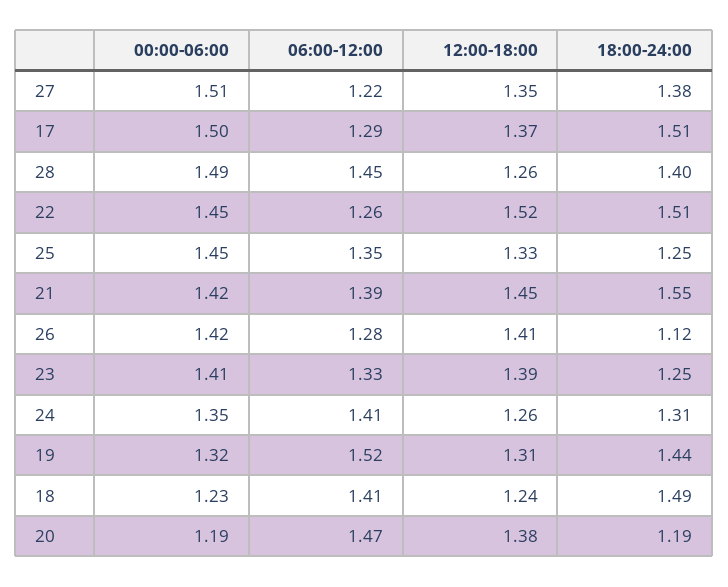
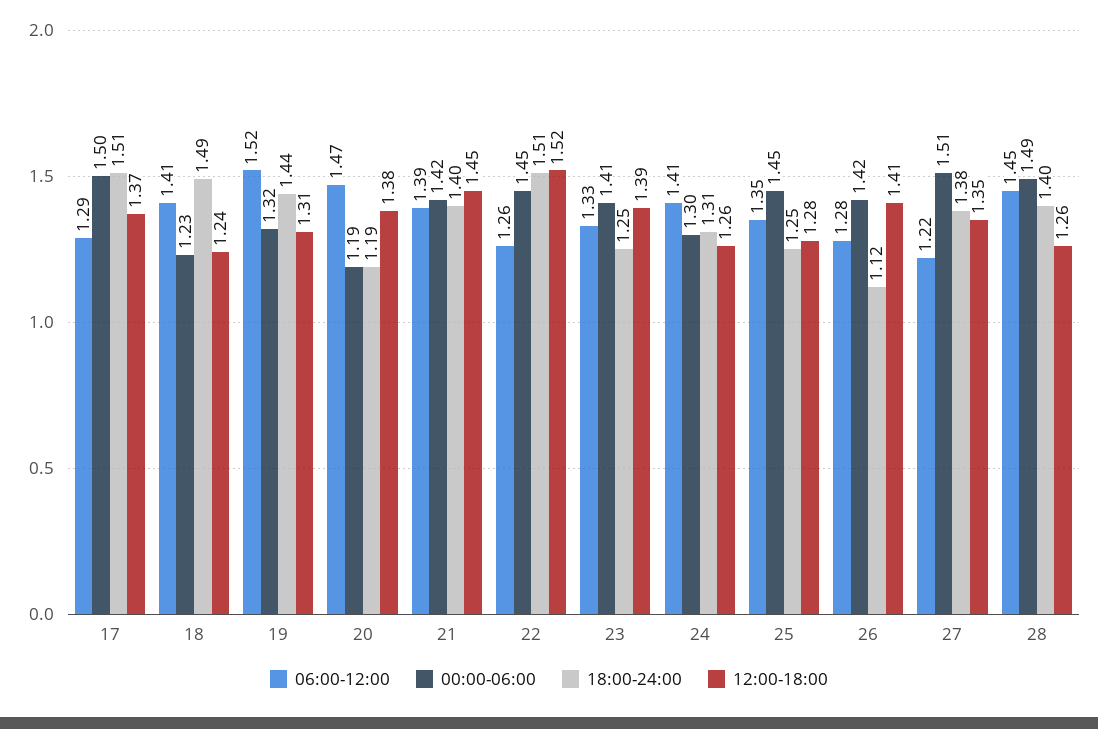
  {
    "00:00-06:00": {
      "27": 1.51,
      "17": 1.5,
      "28": 1.49,
      "22": 1.45,
      "25": 1.45,
      "21": 1.42,
      "26": 1.42,
      "23": 1.41,
-     "24": 1.35,
+     "24": 1.3,
      "19": 1.32,
      "18": 1.23,
      "20": 1.19
    },
    "06:00-12:00": {
      "27": 1.22,
      "17": 1.29,
      "28": 1.45,
      "22": 1.26,
      "25": 1.35,
      "21": 1.39,
      "26": 1.28,
      "23": 1.33,
      "24": 1.41,
      "19": 1.52,
      "18": 1.41,
      "20": 1.47
    },
    "12:00-18:00": {
      "27": 1.35,
      "17": 1.37,
      "28": 1.26,
      "22": 1.52,
-     "25": 1.33,
+     "25": 1.28,
      "21": 1.45,
      "26": 1.41,
      "23": 1.39,
      "24": 1.26,
      "19": 1.31,
      "18": 1.24,
      "20": 1.38
    },
    "18:00-24:00": {
      "27": 1.38,
      "17": 1.51,
      "28": 1.4,
      "22": 1.51,
      "25": 1.25,
-     "21": 1.55,
+     "21": 1.4,
      "26": 1.12,
      "23": 1.25,
      "24": 1.31,
      "19": 1.44,
      "18": 1.49,
      "20": 1.19
    }
  }

